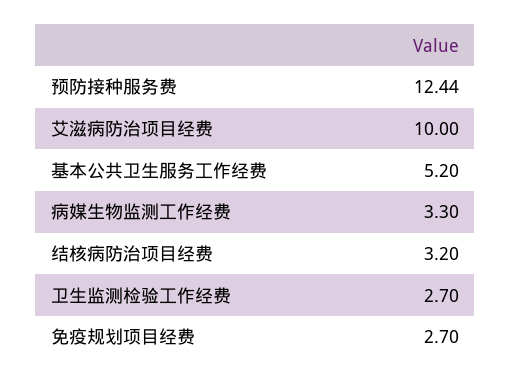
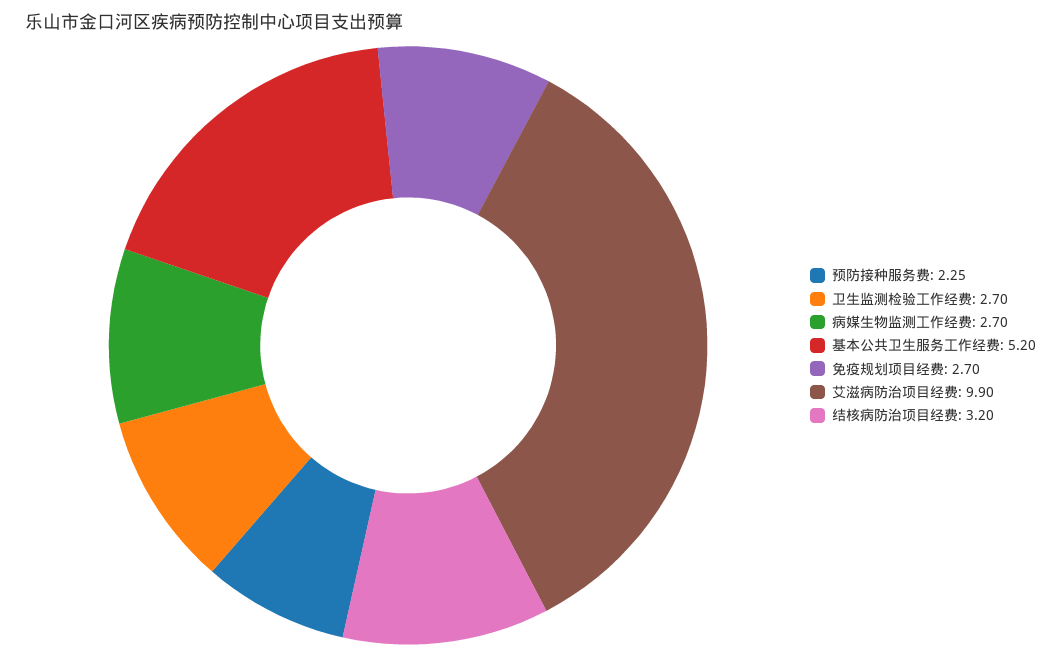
  {
-   "预防接种服务费": 12.44,
+   "预防接种服务费": 2.25,
-   "艾滋病防治项目经费": 10,
+   "艾滋病防治项目经费": 9.9,
    "基本公共卫生服务工作经费": 5.2,
-   "病媒生物监测工作经费": 3.3,
+   "病媒生物监测工作经费": 2.7,
    "结核病防治项目经费": 3.2,
    "卫生监测检验工作经费": 2.7,
    "免疫规划项目经费": 2.7
  }

